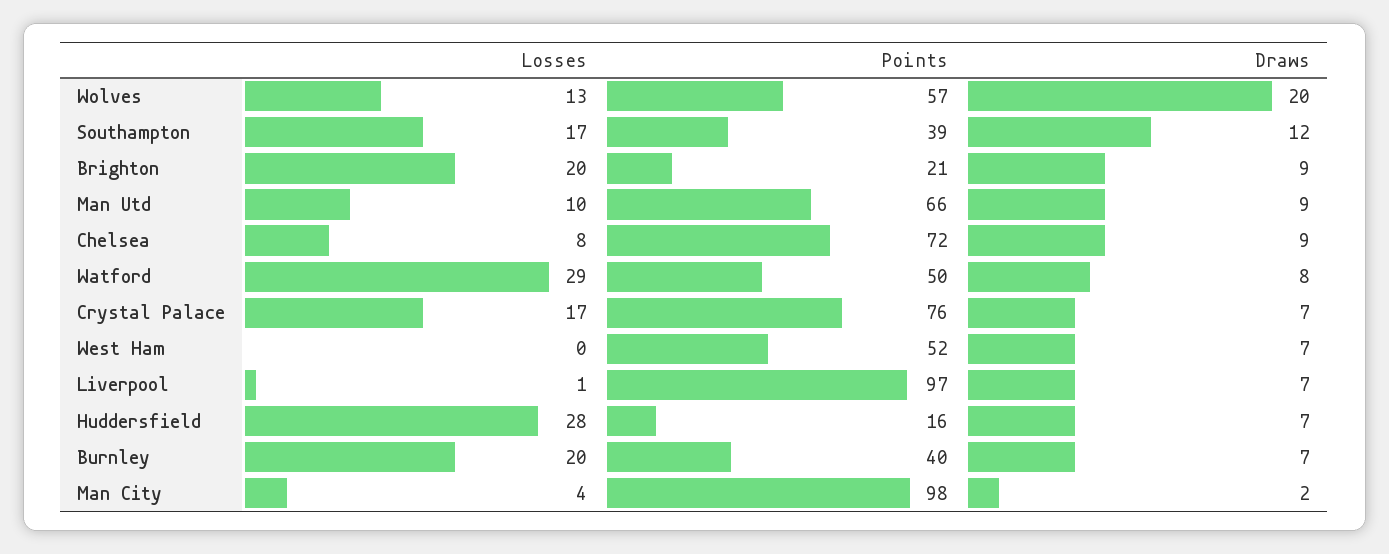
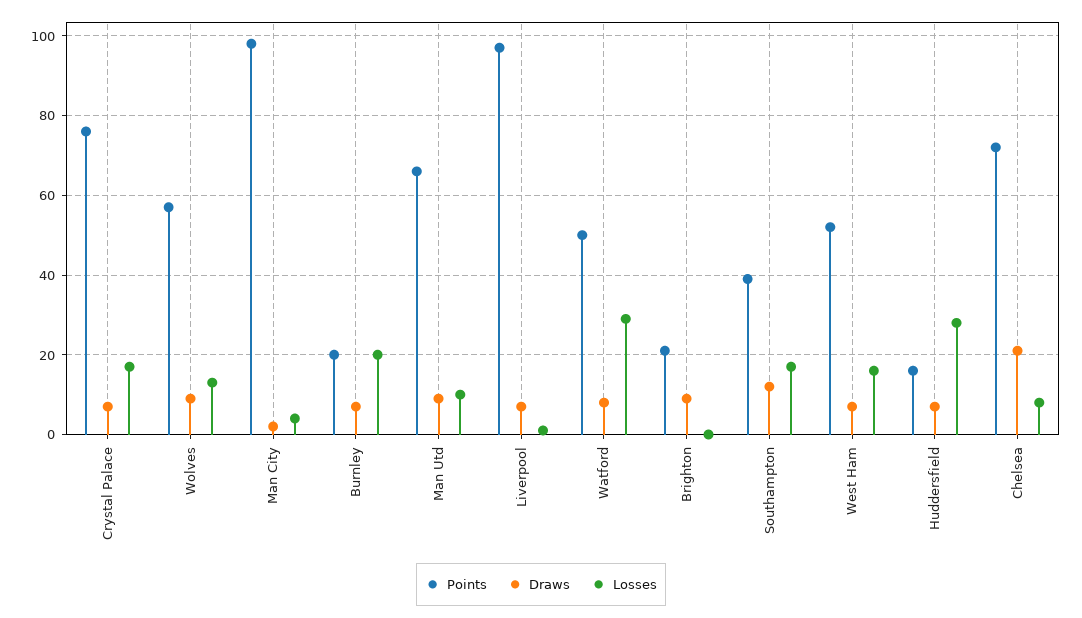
  {
    "Losses": {
      "Wolves": 13,
      "Southampton": 17,
-     "Brighton": 20,
+     "Brighton": 0,
      "Man Utd": 10,
      "Chelsea": 8,
      "Watford": 29,
      "Crystal Palace": 17,
-     "West Ham": 0,
+     "West Ham": 15,
      "Liverpool": 1,
      "Huddersfield": 28,
      "Burnley": 20,
      "Man City": 4
    },
    "Points": {
      "Wolves": 57,
      "Southampton": 39,
      "Brighton": 21,
      "Man Utd": 66,
      "Chelsea": 72,
      "Watford": 50,
      "Crystal Palace": 76,
      "West Ham": 52,
      "Liverpool": 97,
      "Huddersfield": 16,
-     "Burnley": 40,
+     "Burnley": 20,
      "Man City": 98
    },
    "Draws": {
-     "Wolves": 20,
+     "Wolves": 10,
      "Southampton": 12,
      "Brighton": 9,
      "Man Utd": 9,
-     "Chelsea": 9,
+     "Chelsea": 20,
      "Watford": 8,
      "Crystal Palace": 7,
      "West Ham": 7,
      "Liverpool": 7,
      "Huddersfield": 7,
      "Burnley": 7,
      "Man City": 2
    }
  }

